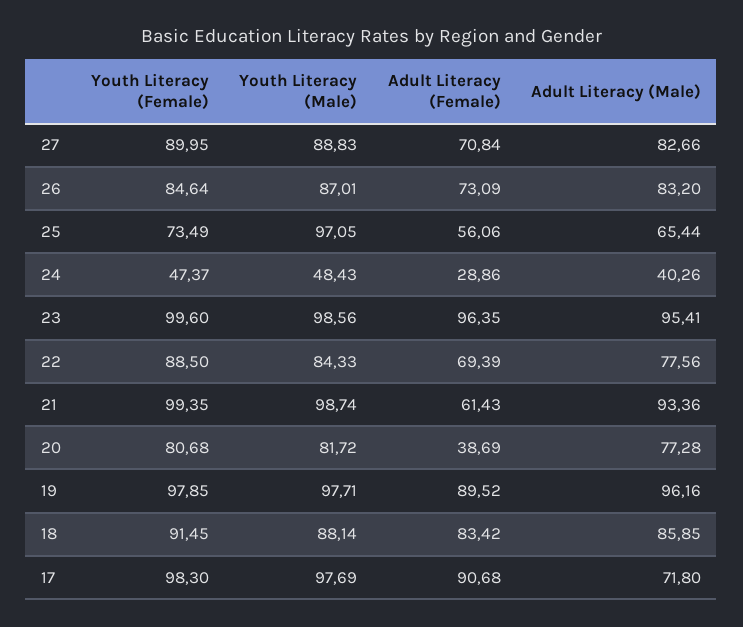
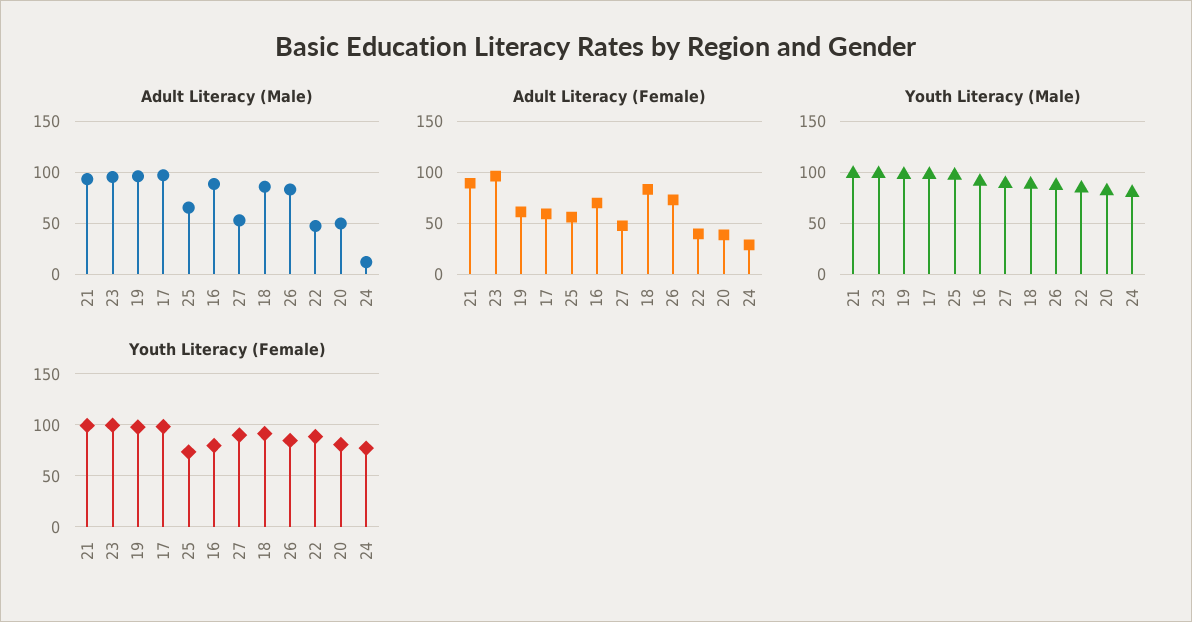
  {
    "Youth Literacy (Female)": {
      "27": 89.95,
      "26": 84.64,
      "25": 73.49,
-     "24": 47.37,
+     "24": 80,
      "23": 99.6,
      "22": 88.5,
      "21": 99.35,
      "20": 80.68,
      "19": 97.85,
      "18": 91.45,
-     "17": 98.3
+     "17": 98.3,
+     "16": 80
    },
    "Youth Literacy (Male)": {
      "27": 88.83,
      "26": 87.01,
      "25": 97.05,
-     "24": 48.43,
+     "24": 80,
      "23": 98.56,
      "22": 84.33,
      "21": 98.74,
      "20": 81.72,
      "19": 97.71,
      "18": 88.14,
-     "17": 97.69
+     "17": 97.69,
+     "16": 90
    },
    "Adult Literacy (Female)": {
-     "27": 70.84,
+     "27": 50,
      "26": 73.09,
      "25": 56.06,
      "24": 28.86,
      "23": 96.35,
-     "22": 69.39,
+     "22": 40,
-     "21": 61.43,
+     "21": 90,
      "20": 38.69,
-     "19": 89.52,
+     "19": 60,
      "18": 83.42,
-     "17": 90.68
+     "17": 60,
+     "16": 70
    },
    "Adult Literacy (Male)": {
-     "27": 82.66,
+     "27": 50,
      "26": 83.2,
      "25": 65.44,
-     "24": 40.26,
+     "24": 10,
      "23": 95.41,
-     "22": 77.56,
+     "22": 50,
      "21": 93.36,
-     "20": 77.28,
+     "20": 50,
      "19": 96.16,
      "18": 85.85,
-     "17": 71.8
+     "17": 100,
+     "16": 90
    }
  }

